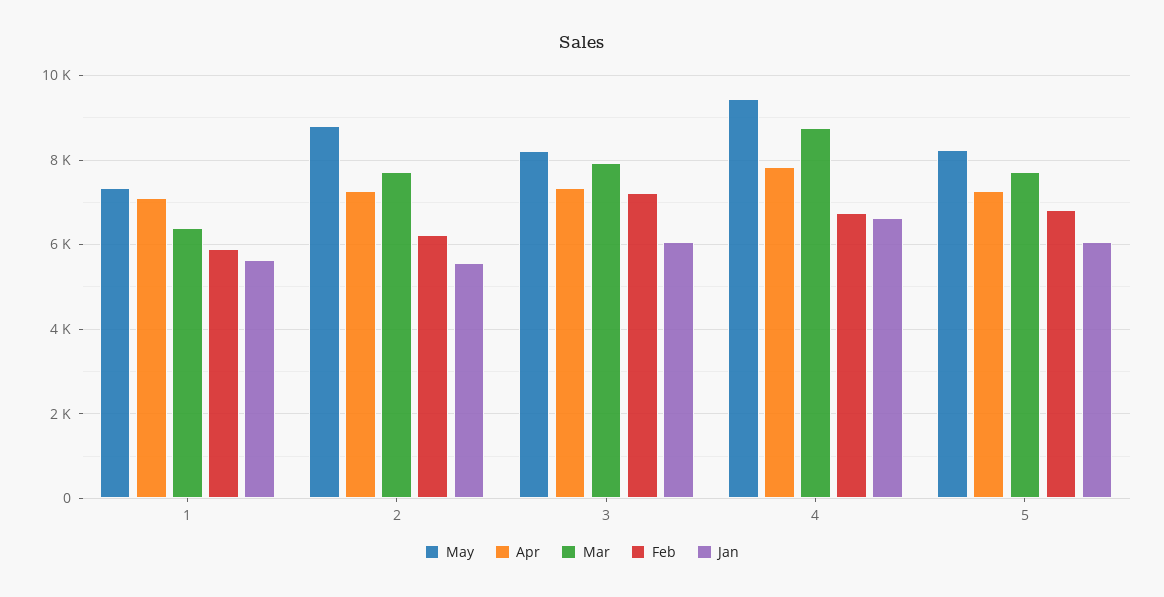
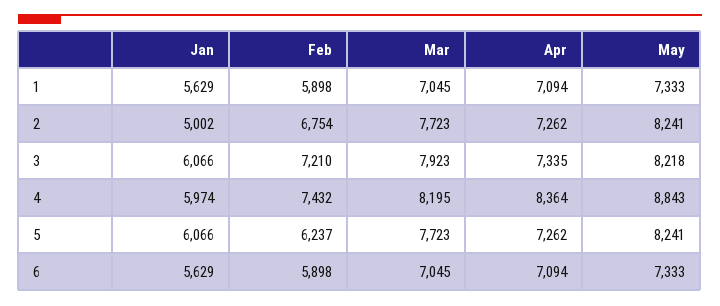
  {
    "May": {
      "1": 7333,
-     "2": 8800,
+     "2": 8241,
      "3": 8218,
-     "4": 9400,
+     "4": 8843,
-     "5": 8241
+     "5": 8241,
+     "6": 7333
    },
    "Apr": {
      "1": 7094,
      "2": 7262,
      "3": 7335,
-     "4": 7800,
+     "4": 8364,
-     "5": 7262
+     "5": 7262,
+     "6": 7094
    },
    "Mar": {
-     "1": 6400,
+     "1": 7045,
      "2": 7723,
      "3": 7923,
-     "4": 8800,
+     "4": 8195,
-     "5": 7723
+     "5": 7723,
+     "6": 7045
    },
    "Feb": {
      "1": 5898,
-     "2": 6200,
+     "2": 6754,
      "3": 7210,
-     "4": 6800,
+     "4": 7432,
-     "5": 6800
+     "5": 6237,
+     "6": 5898
    },
    "Jan": {
      "1": 5629,
-     "2": 5600,
+     "2": 5002,
      "3": 6066,
-     "4": 6600,
+     "4": 5974,
-     "5": 6066
+     "5": 6066,
+     "6": 5629
    }
  }

